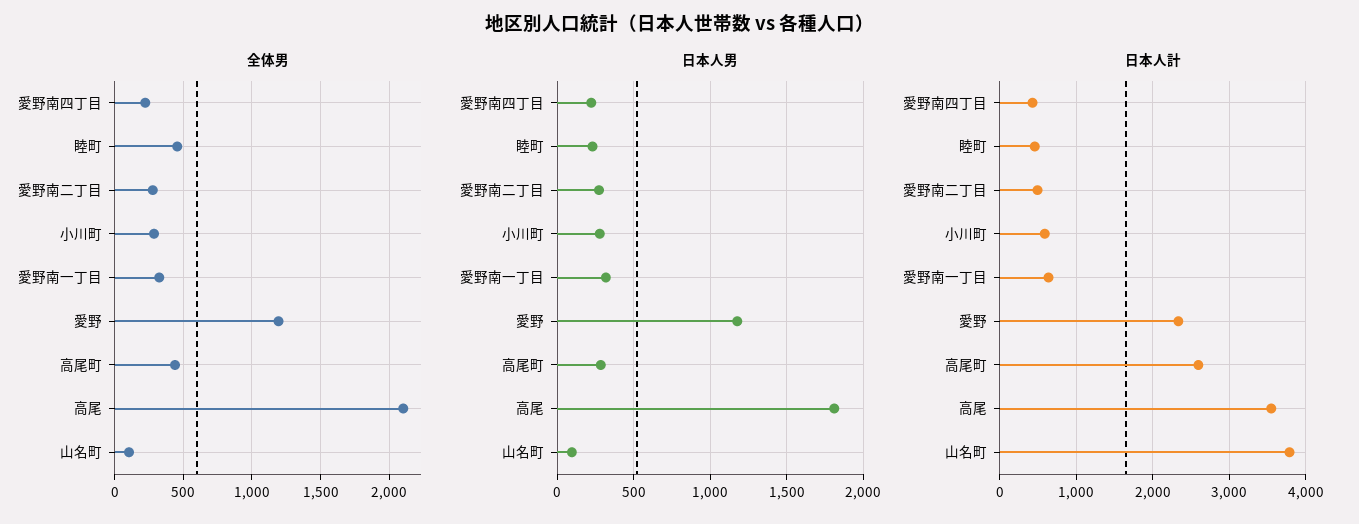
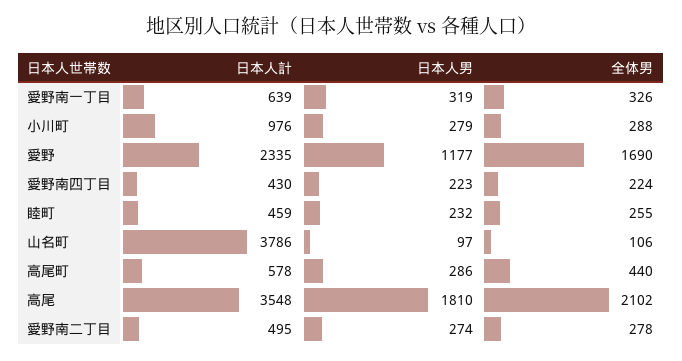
  {
    "全体男": {
      "愛野南四丁目": 224,
-     "睦町": 450,
+     "睦町": 255,
      "愛野南二丁目": 278,
      "小川町": 288,
      "愛野南一丁目": 326,
-     "愛野": 1200,
+     "愛野": 1690,
      "高尾町": 440,
      "高尾": 2102,
      "山名町": 106
    },
    "日本人男": {
      "愛野南四丁目": 223,
      "睦町": 232,
      "愛野南二丁目": 274,
      "小川町": 279,
      "愛野南一丁目": 319,
      "愛野": 1177,
      "高尾町": 286,
      "高尾": 1810,
      "山名町": 97
    },
    "日本人計": {
      "愛野南四丁目": 430,
      "睦町": 459,
      "愛野南二丁目": 495,
-     "小川町": 600,
+     "小川町": 976,
      "愛野南一丁目": 639,
      "愛野": 2335,
-     "高尾町": 2600,
+     "高尾町": 578,
      "高尾": 3548,
      "山名町": 3786
    }
  }

